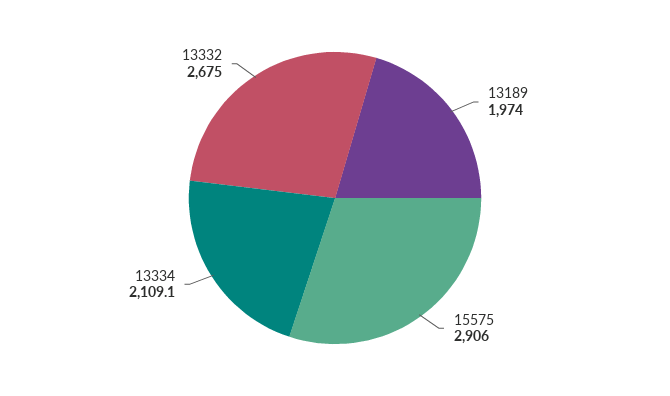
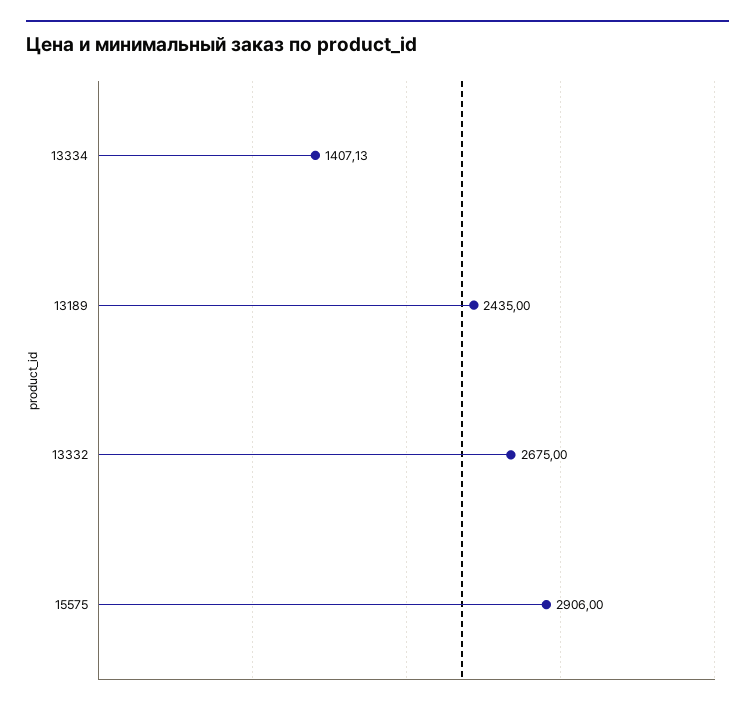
  {
-   "13189": 1974,
+   "13189": 2435,
    "15575": 2906,
-   "13334": 2109.1,
+   "13334": 1407.13,
    "13332": 2675
  }

